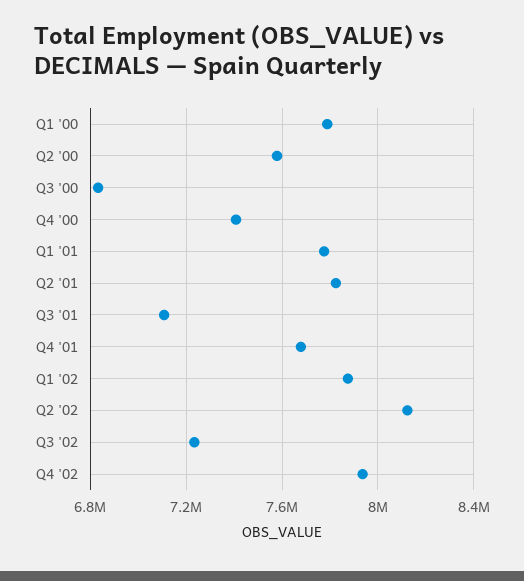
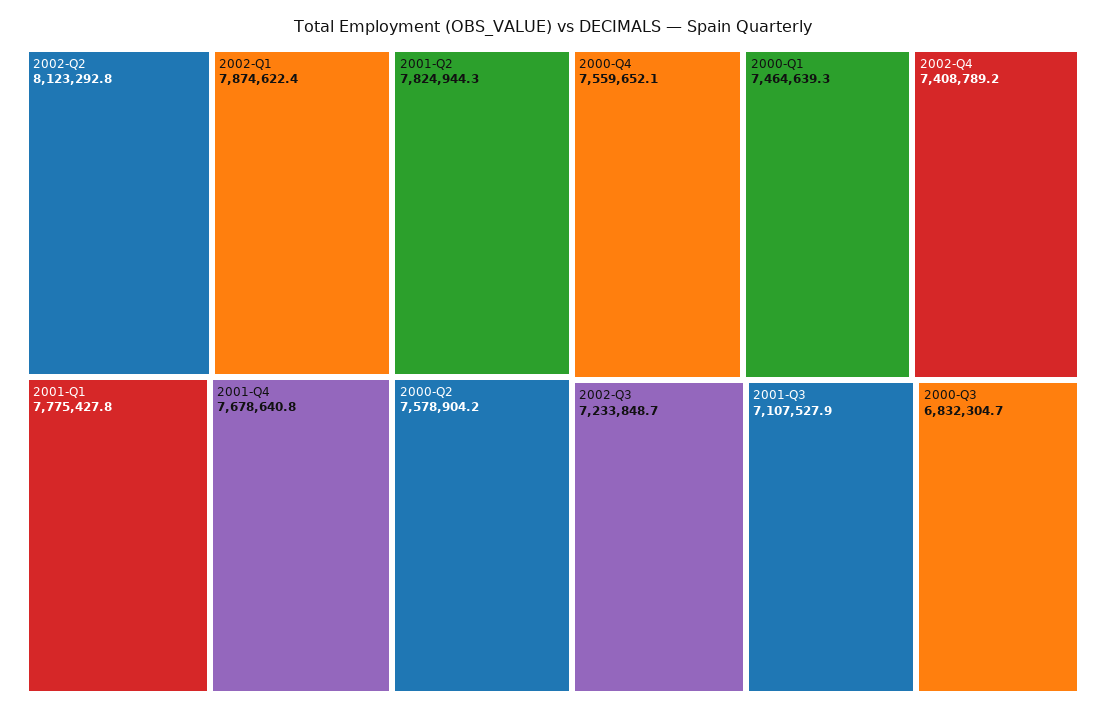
  {
-   "Q1 '00": 7800000,
+   "Q1 '00": 7464639.3,
    "Q2 '00": 7578904.2,
    "Q3 '00": 6832304.7,
-   "Q4 '00": 7400000,
+   "Q4 '00": 7559652.1,
    "Q1 '01": 7775427.8,
    "Q2 '01": 7824944.3,
    "Q3 '01": 7107527.9,
    "Q4 '01": 7678640.8,
    "Q1 '02": 7874622.4,
    "Q2 '02": 8123292.8,
    "Q3 '02": 7233848.7,
-   "Q4 '02": 7950000
+   "Q4 '02": 7408789.2
  }

